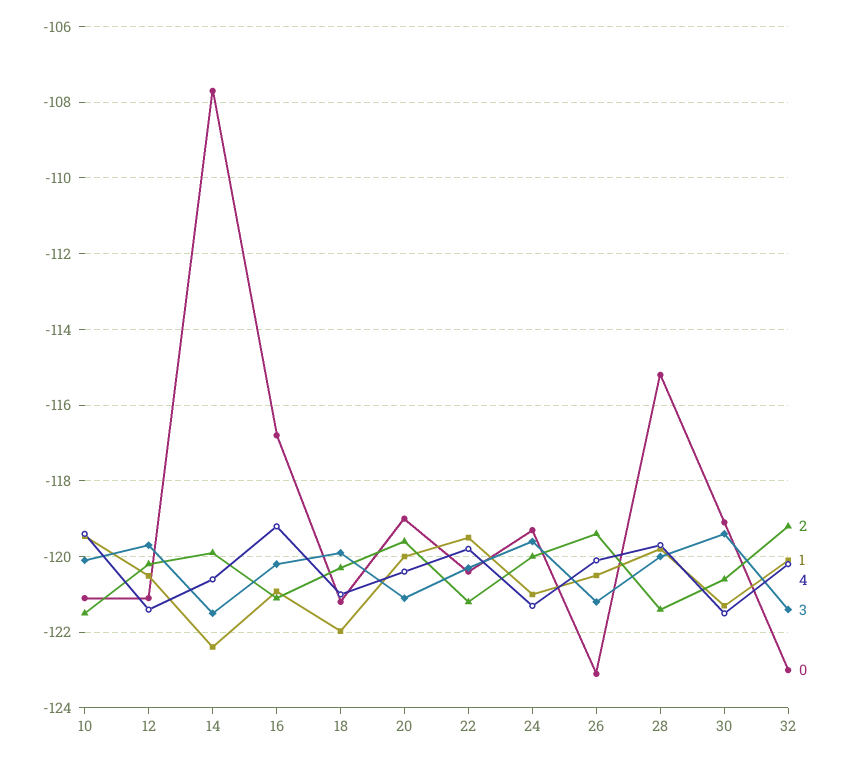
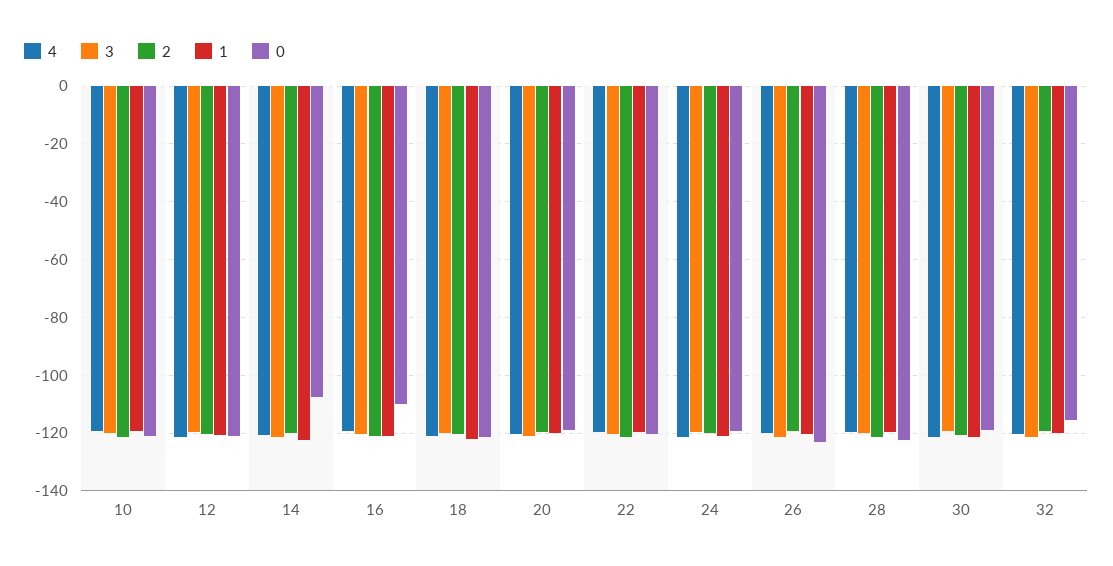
  {
    "2": {
      "10": -121.6,
      "12": -120.2,
      "14": -120,
      "16": -121.2,
      "18": -120.4,
      "20": -119.6,
      "22": -121.2,
      "24": -120,
      "26": -119.4,
      "28": -121.4,
      "30": -120.6,
      "32": -119.2
    },
    "1": {
      "10": -119.4,
      "12": -120.6,
      "14": -122.4,
      "16": -121,
      "18": -122,
      "20": -120,
      "22": -119.6,
      "24": -121,
      "26": -120.6,
      "28": -119.8,
      "30": -121.4,
      "32": -120.2
    },
    "4": {
      "10": -119.4,
      "12": -121.4,
      "14": -120.6,
      "16": -119.2,
      "18": -121,
      "20": -120.4,
      "22": -119.8,
      "24": -121.4,
      "26": -120.2,
      "28": -119.8,
      "30": -121.6,
      "32": -120.2
    },
    "3": {
      "10": -120.2,
      "12": -119.8,
      "14": -121.6,
      "16": -120.2,
      "18": -120,
      "20": -121.2,
      "22": -120.4,
      "24": -119.6,
      "26": -121.2,
      "28": -120,
      "30": -119.4,
      "32": -121.4
    },
    "0": {
      "10": -121.2,
      "12": -121.2,
      "14": -107.8,
-     "16": -116.8,
+     "16": -110,
      "18": -121.2,
      "20": -119,
      "22": -120.4,
      "24": -119.4,
      "26": -123.2,
-     "28": -115.2,
+     "28": -122.5,
      "30": -119.2,
-     "32": -123
+     "32": -115
    }
  }

